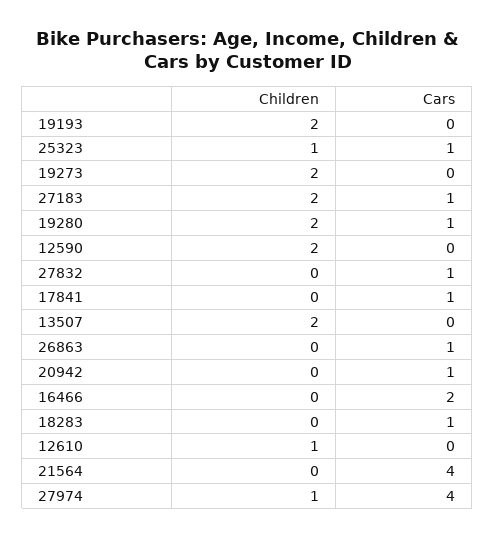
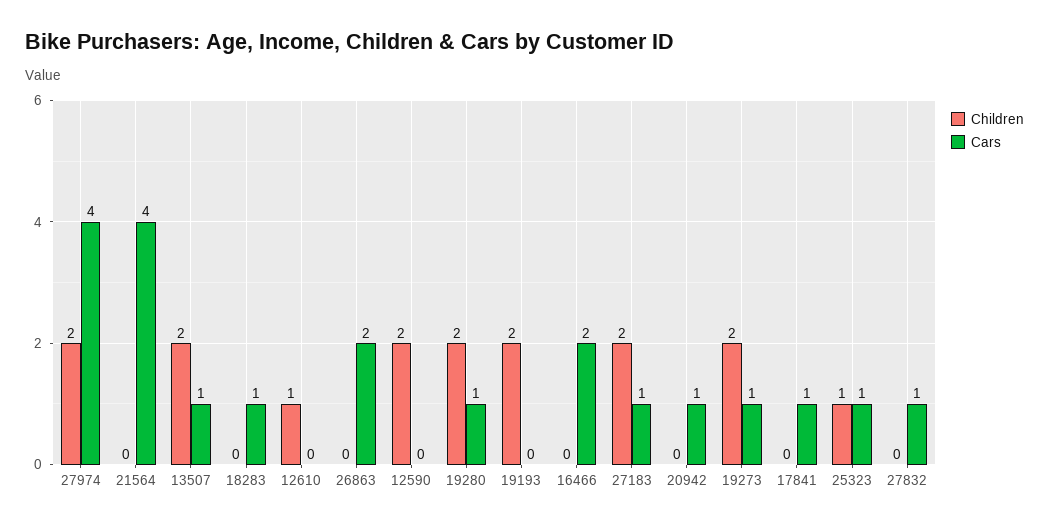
  {
    "Children": {
      "19193": 2,
      "25323": 1,
      "19273": 2,
      "27183": 2,
      "19280": 2,
      "12590": 2,
      "27832": 0,
      "17841": 0,
      "13507": 2,
      "26863": 0,
      "20942": 0,
      "16466": 0,
      "18283": 0,
      "12610": 1,
      "21564": 0,
-     "27974": 1
+     "27974": 2
    },
    "Cars": {
      "19193": 0,
      "25323": 1,
-     "19273": 0,
+     "19273": 1,
      "27183": 1,
      "19280": 1,
      "12590": 0,
      "27832": 1,
      "17841": 1,
-     "13507": 0,
+     "13507": 1,
-     "26863": 1,
+     "26863": 2,
      "20942": 1,
      "16466": 2,
      "18283": 1,
      "12610": 0,
      "21564": 4,
      "27974": 4
    }
  }

